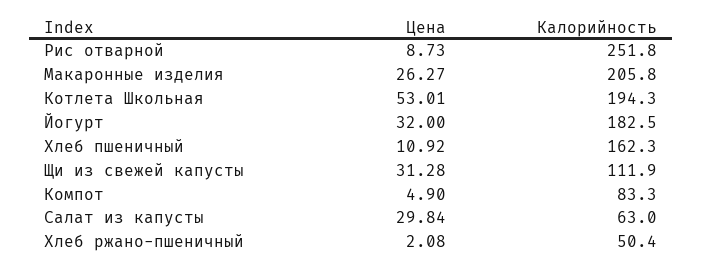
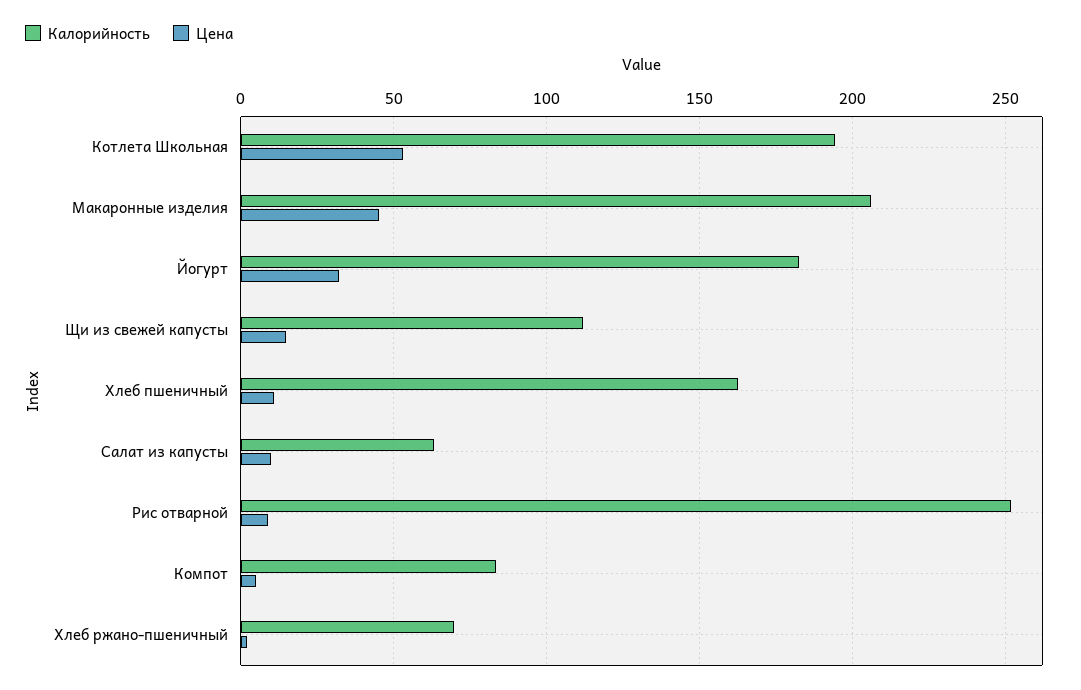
  {
    "Цена": {
      "Рис отварной": 8.73,
-     "Макаронные изделия": 26.27,
+     "Макаронные изделия": 45,
      "Котлета Школьная": 53.01,
      "Йогурт": 32,
      "Хлеб пшеничный": 10.92,
-     "Щи из свежей капусты": 31.28,
+     "Щи из свежей капусты": 15,
      "Компот": 4.9,
-     "Салат из капусты": 29.84,
+     "Салат из капусты": 10,
      "Хлеб ржано-пшеничный": 2.08
    },
    "Калорийность": {
      "Рис отварной": 251.8,
      "Макаронные изделия": 205.8,
      "Котлета Школьная": 194.3,
      "Йогурт": 182.5,
      "Хлеб пшеничный": 162.3,
      "Щи из свежей капусты": 111.9,
      "Компот": 83.3,
      "Салат из капусты": 63,
-     "Хлеб ржано-пшеничный": 50.4
+     "Хлеб ржано-пшеничный": 70
    }
  }

